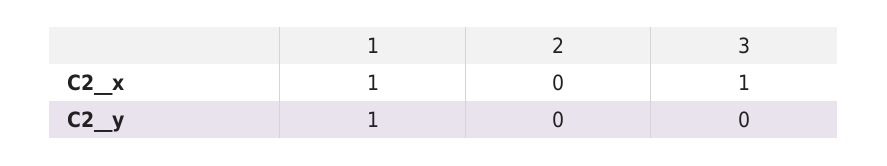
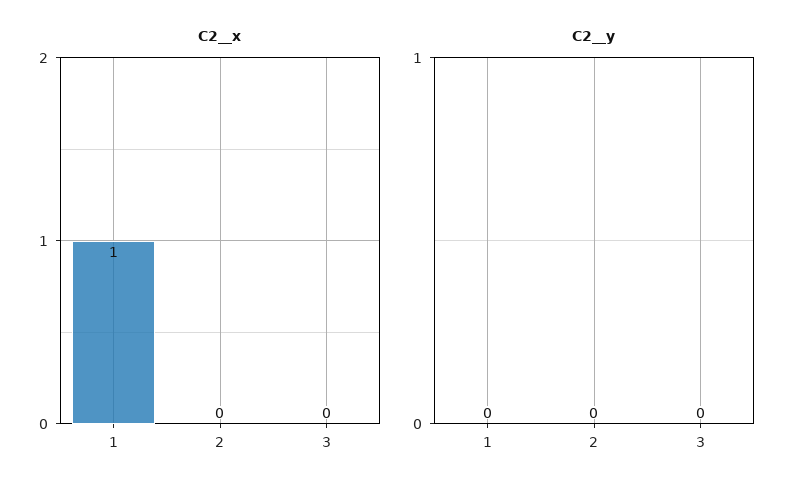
  {
    "C2__x": {
      "1": 1,
      "2": 0,
-     "3": 1
+     "3": 0
    },
    "C2__y": {
-     "1": 1,
+     "1": 0,
      "2": 0,
      "3": 0
    }
  }

